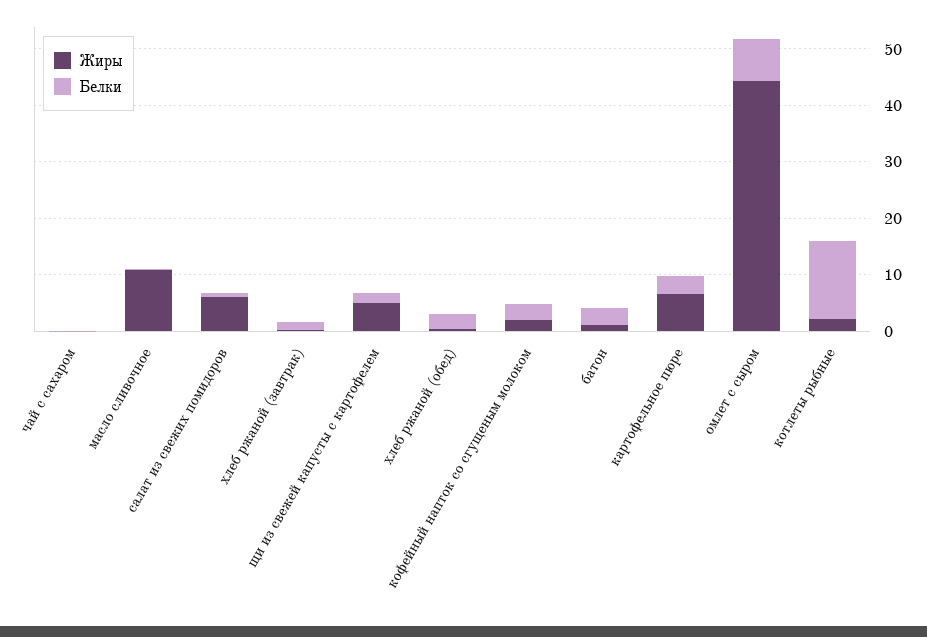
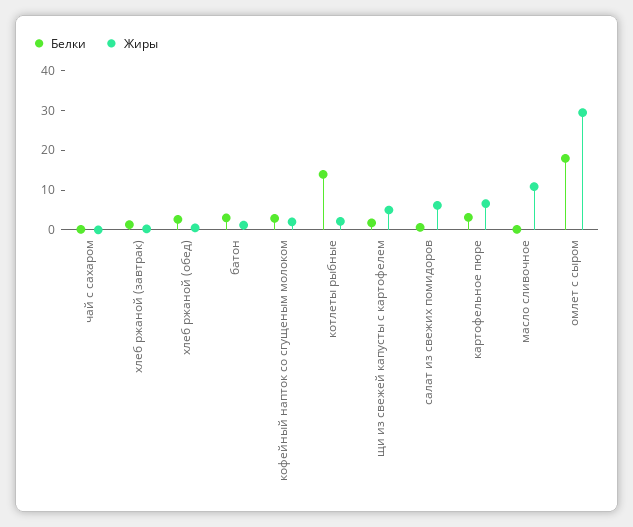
  {
    "Жиры": {
      "чай с сахаром": 0,
      "масло сливочное": 10,
      "салат из свежих помидоров": 6,
      "хлеб ржаной (завтрак)": 0,
      "щи из свежей капусты с картофелем": 4,
      "хлеб ржаной (обед)": 0,
      "кофейный напток со сгущеным молоком": 2,
      "батон": 2,
      "картофельное пюре": 6,
-     "омлет с сыром": 44,
+     "омлет с сыром": 30,
      "котлеты рыбные": 2
    },
    "Белки": {
      "чай с сахаром": 0,
      "масло сливочное": 0,
      "салат из свежих помидоров": 0,
      "хлеб ржаной (завтрак)": 2,
      "щи из свежей капусты с картофелем": 2,
      "хлеб ржаной (обед)": 2,
      "кофейный напток со сгущеным молоком": 2,
      "батон": 4,
      "картофельное пюре": 4,
-     "омлет с сыром": 8,
+     "омлет с сыром": 17.5,
      "котлеты рыбные": 14
    }
  }

